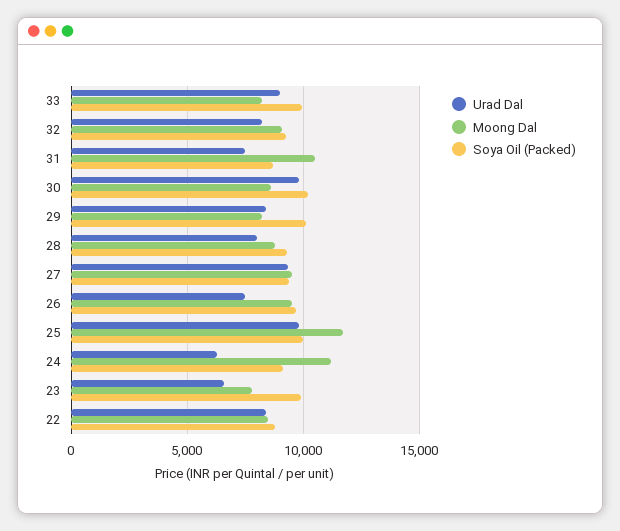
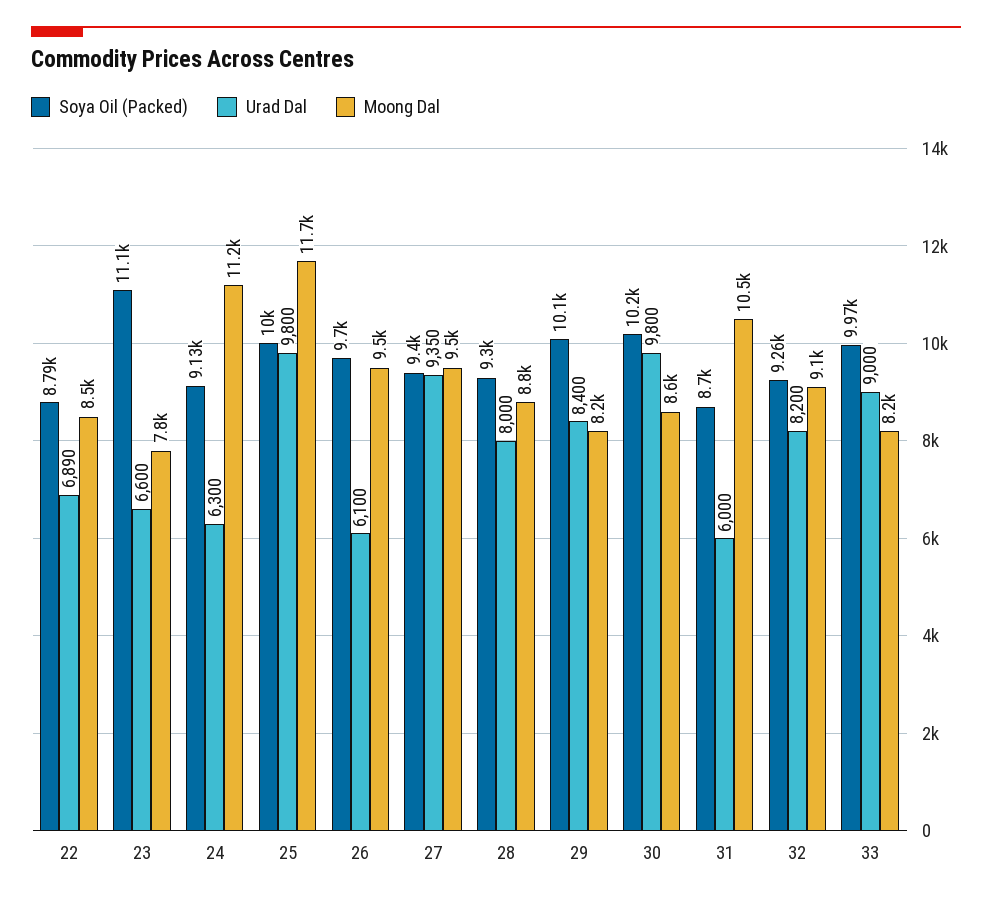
  {
    "Urad Dal": {
      "33": 9000,
      "32": 8200,
-     "31": 7500,
+     "31": 6000,
      "30": 9800,
      "29": 8400,
      "28": 8000,
      "27": 9350,
-     "26": 7500,
+     "26": 6100,
      "25": 9800,
      "24": 6300,
      "23": 6600,
-     "22": 8500
+     "22": 6890
    },
    "Moong Dal": {
      "33": 8200,
      "32": 9100,
      "31": 10500,
      "30": 8600,
      "29": 8200,
      "28": 8800,
      "27": 9500,
      "26": 9500,
      "25": 11700,
      "24": 11200,
      "23": 7800,
      "22": 8500
    },
    "Soya Oil (Packed)": {
      "33": 9970,
      "32": 9260,
      "31": 8700,
      "30": 10200,
      "29": 10100,
      "28": 9300,
      "27": 9400,
      "26": 9700,
      "25": 10000,
      "24": 9130,
-     "23": 10000,
+     "23": 11100,
      "22": 8790
    }
  }

